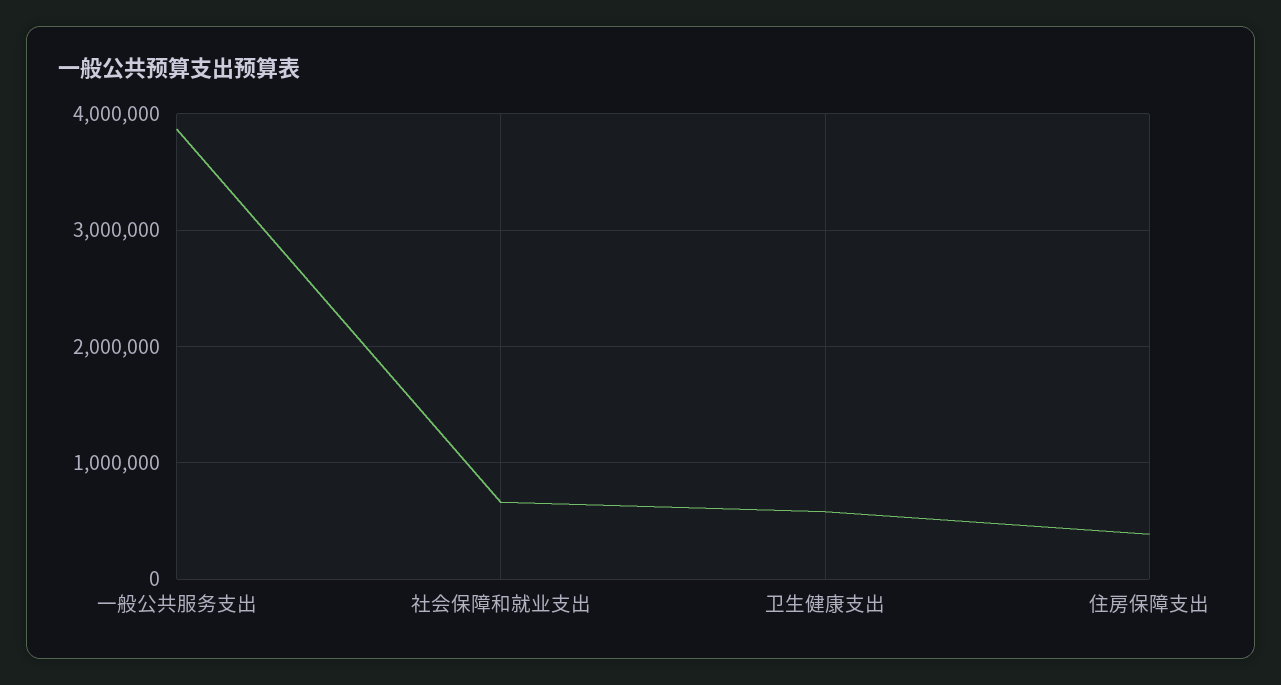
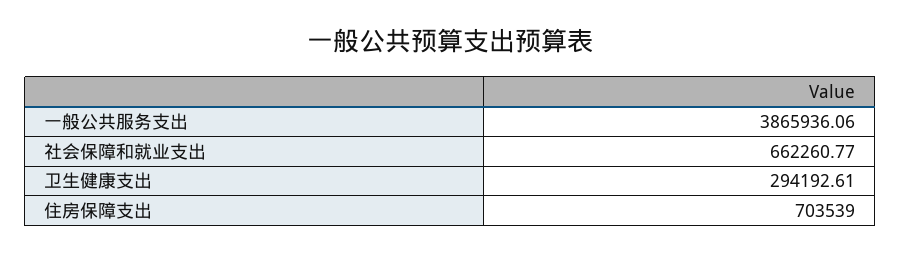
  {
    "一般公共服务支出": 3865936.06,
    "社会保障和就业支出": 662260.77,
-   "卫生健康支出": 600000,
+   "卫生健康支出": 294192.61,
-   "住房保障支出": 400000
+   "住房保障支出": 703539
  }

